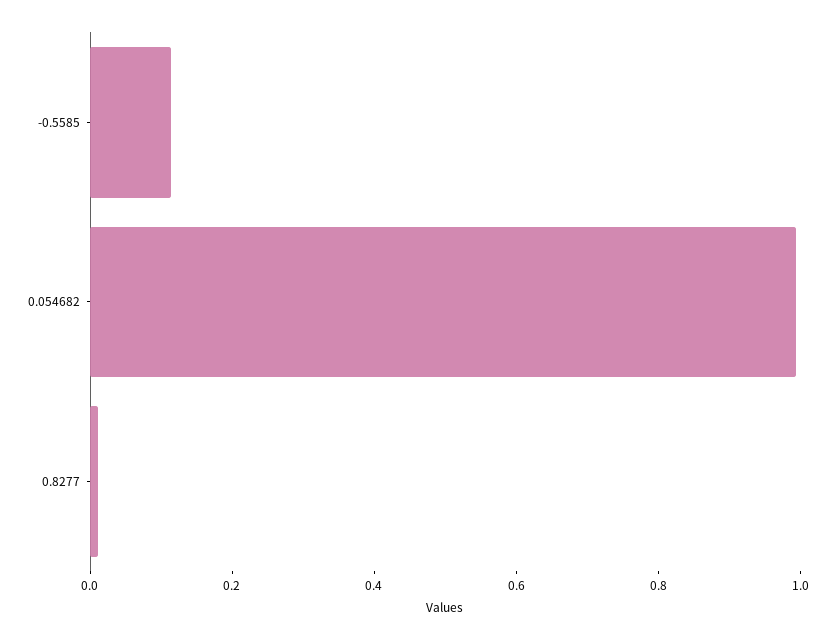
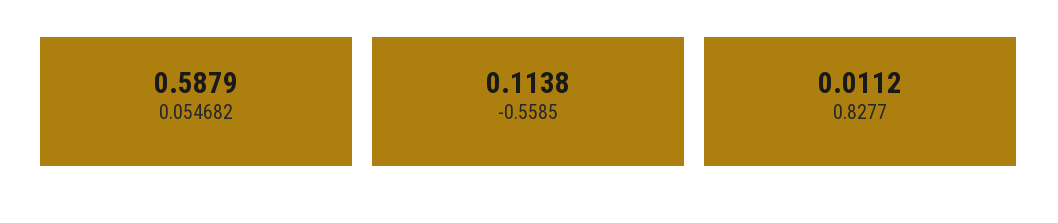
  {
    "-0.5585": 0.1138,
-   "0.054682": 1,
+   "0.054682": 0.5879,
    "0.8277": 0.0112
  }

